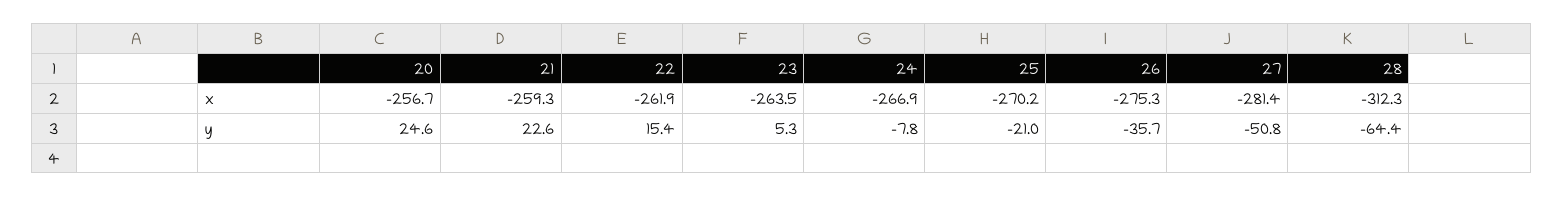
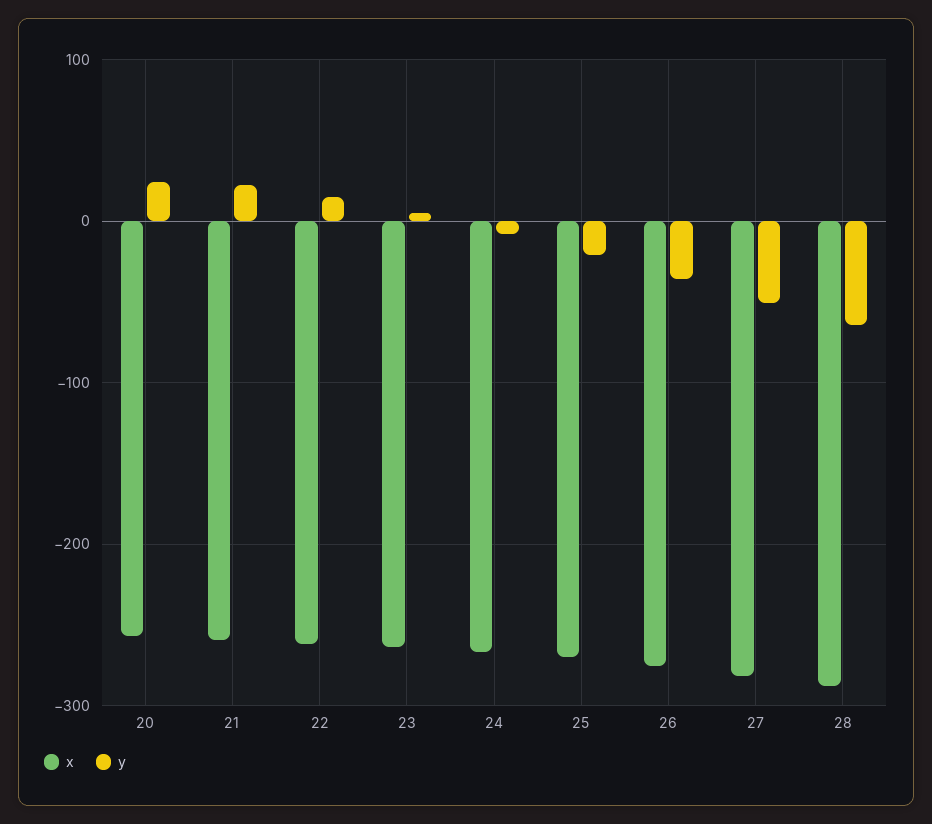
  {
    "x": {
      "20": -256.7,
      "21": -259.3,
      "22": -261.9,
      "23": -263.5,
      "24": -266.9,
      "25": -270.2,
      "26": -275.3,
      "27": -281.4,
-     "28": -312.3
+     "28": -290
    },
    "y": {
      "20": 24.6,
      "21": 22.6,
      "22": 15.4,
      "23": 5.3,
      "24": -7.8,
      "25": -21,
      "26": -35.7,
      "27": -50.8,
      "28": -64.4
    }
  }

